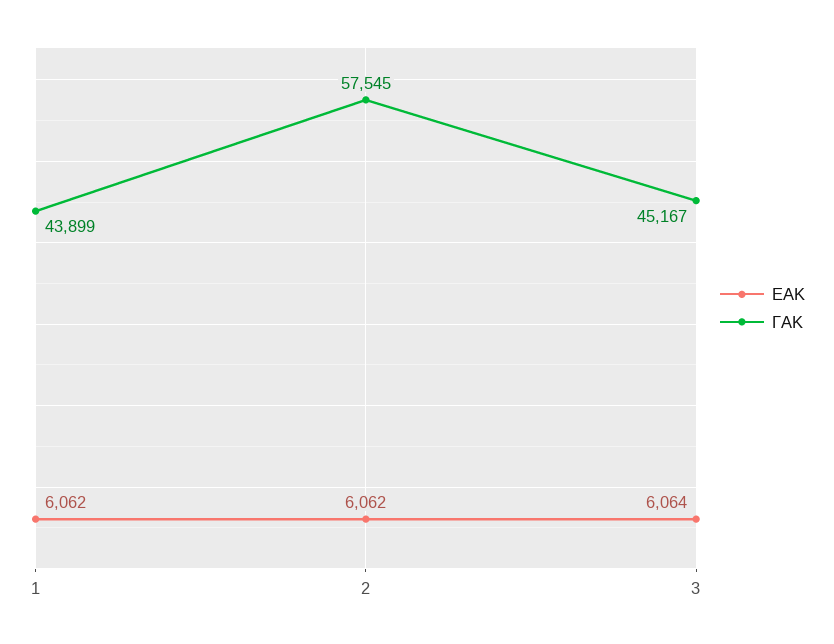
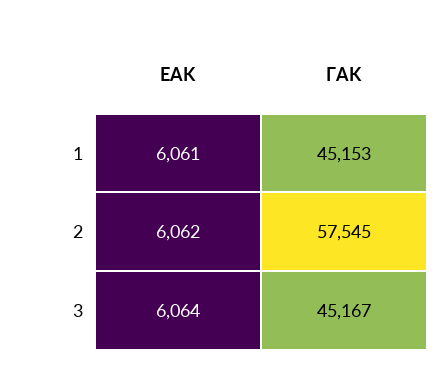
  {
    "ΕΑΚ": {
-     "1": 6062,
+     "1": 6061,
      "2": 6062,
      "3": 6064
    },
    "ΓΑΚ": {
-     "1": 43899,
+     "1": 45153,
      "2": 57545,
      "3": 45167
    }
  }

